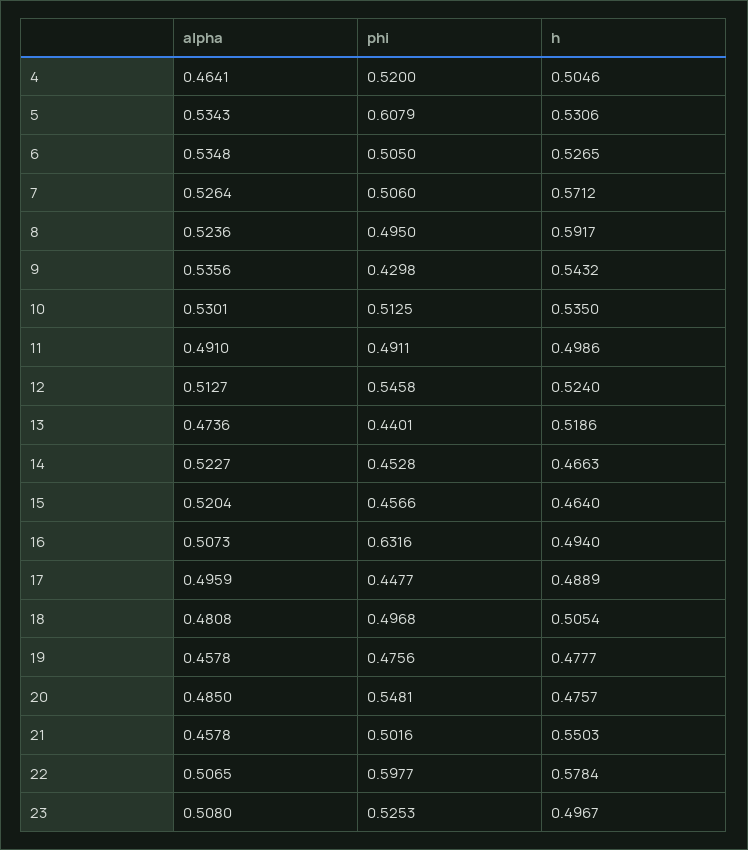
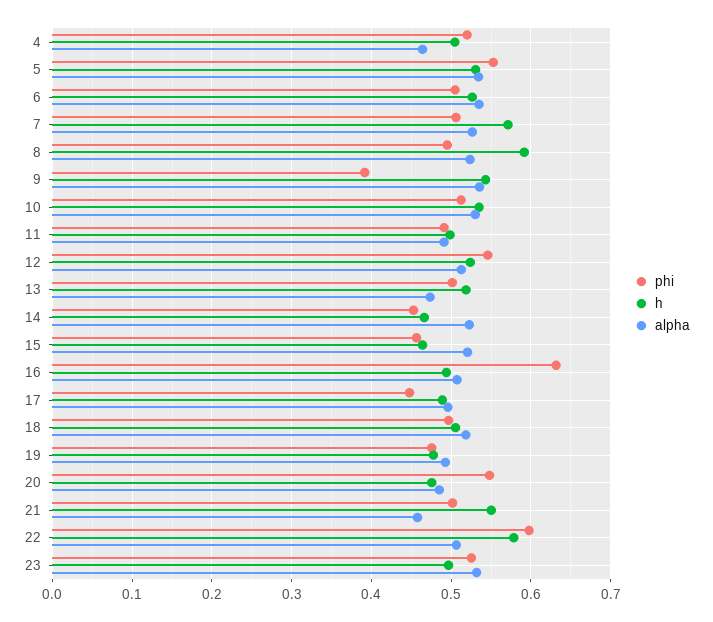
  {
    "alpha": {
      "4": 0.4641,
      "5": 0.5343,
      "6": 0.5348,
      "7": 0.5264,
      "8": 0.5236,
      "9": 0.5356,
      "10": 0.5301,
      "11": 0.491,
      "12": 0.5127,
      "13": 0.4736,
      "14": 0.5227,
      "15": 0.5204,
      "16": 0.5073,
      "17": 0.4959,
-     "18": 0.4808,
+     "18": 0.52,
-     "19": 0.4578,
+     "19": 0.49,
      "20": 0.485,
      "21": 0.4578,
      "22": 0.5065,
-     "23": 0.508
+     "23": 0.53
    },
    "phi": {
      "4": 0.52,
-     "5": 0.6079,
+     "5": 0.55,
      "6": 0.505,
      "7": 0.506,
      "8": 0.495,
-     "9": 0.4298,
+     "9": 0.39,
      "10": 0.5125,
      "11": 0.4911,
      "12": 0.5458,
-     "13": 0.4401,
+     "13": 0.5,
      "14": 0.4528,
      "15": 0.4566,
      "16": 0.6316,
      "17": 0.4477,
      "18": 0.4968,
      "19": 0.4756,
      "20": 0.5481,
      "21": 0.5016,
      "22": 0.5977,
      "23": 0.5253
    },
    "h": {
      "4": 0.5046,
      "5": 0.5306,
      "6": 0.5265,
      "7": 0.5712,
      "8": 0.5917,
      "9": 0.5432,
      "10": 0.535,
      "11": 0.4986,
      "12": 0.524,
      "13": 0.5186,
      "14": 0.4663,
      "15": 0.464,
      "16": 0.494,
      "17": 0.4889,
      "18": 0.5054,
      "19": 0.4777,
      "20": 0.4757,
      "21": 0.5503,
      "22": 0.5784,
      "23": 0.4967
    }
  }

